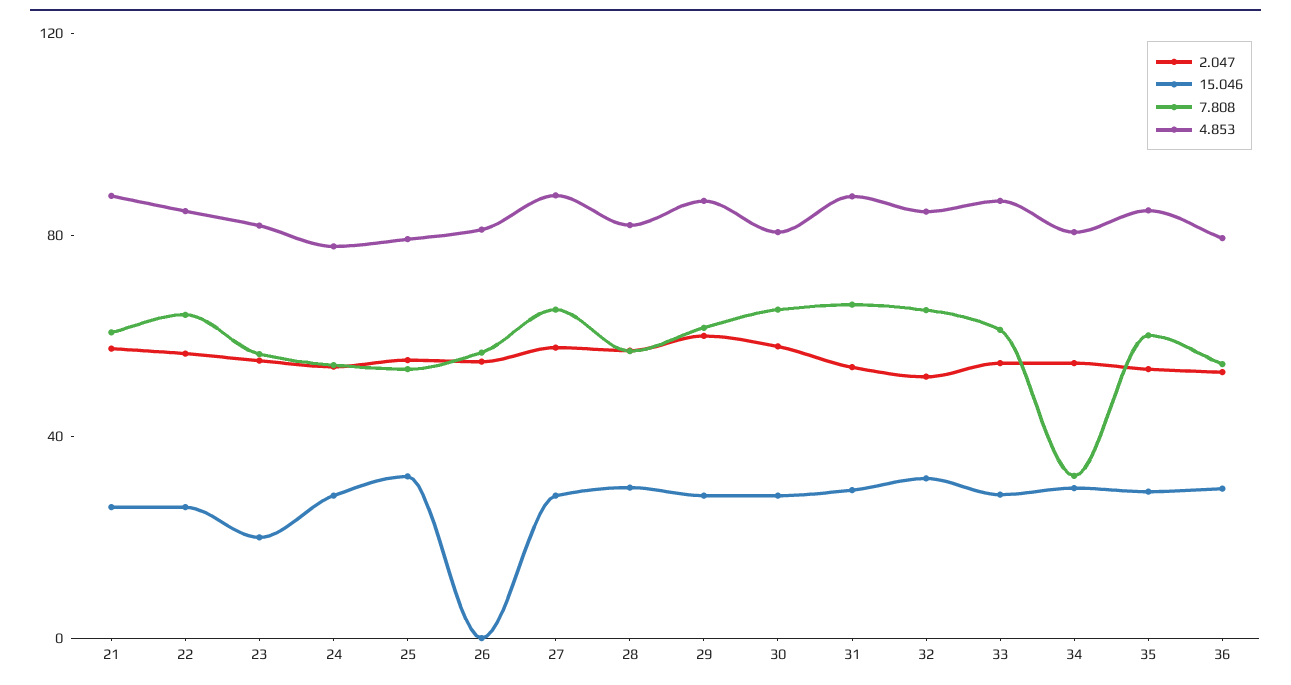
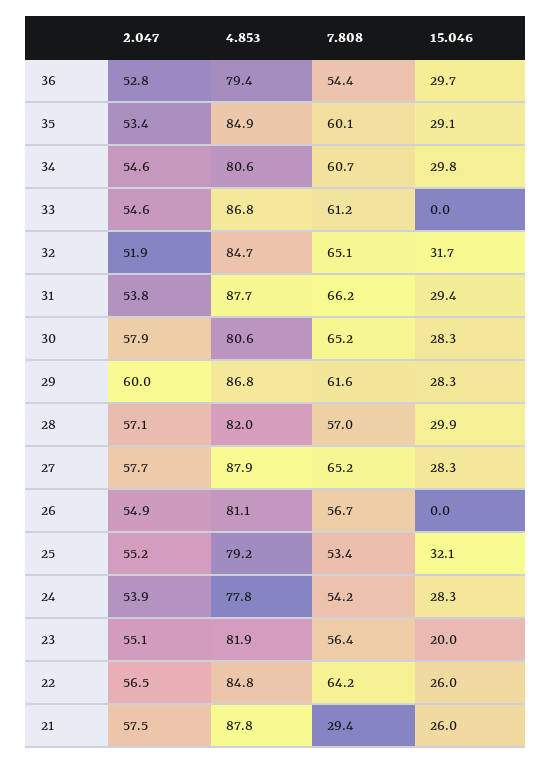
  {
    "2.047": {
      "21": 57.5,
      "22": 56.5,
      "23": 55.1,
      "24": 53.9,
      "25": 55.2,
      "26": 54.9,
      "27": 57.7,
      "28": 57.1,
      "29": 60,
      "30": 57.9,
      "31": 53.8,
      "32": 51.9,
      "33": 54.6,
      "34": 54.6,
      "35": 53.4,
      "36": 52.8
    },
    "15.046": {
      "21": 26,
      "22": 26,
      "23": 20,
      "24": 28.3,
      "25": 32.1,
      "26": 0,
      "27": 28.3,
      "28": 29.9,
      "29": 28.3,
      "30": 28.3,
      "31": 29.4,
      "32": 31.7,
-     "33": 30,
+     "33": 0,
      "34": 29.8,
      "35": 29.1,
      "36": 29.7
    },
    "7.808": {
-     "21": 60,
+     "21": 29.4,
      "22": 64.2,
      "23": 56.4,
      "24": 54.2,
      "25": 53.4,
      "26": 56.7,
      "27": 65.2,
      "28": 57,
      "29": 61.6,
      "30": 65.2,
      "31": 66.2,
      "32": 65.1,
      "33": 61.2,
-     "34": 30,
+     "34": 60.7,
      "35": 60.1,
      "36": 54.4
    },
    "4.853": {
      "21": 87.8,
      "22": 84.8,
      "23": 81.9,
      "24": 77.8,
      "25": 79.2,
      "26": 81.1,
      "27": 87.9,
      "28": 82,
      "29": 86.8,
      "30": 80.6,
      "31": 87.7,
      "32": 84.7,
      "33": 86.8,
      "34": 80.6,
      "35": 84.9,
      "36": 79.4
    }
  }

